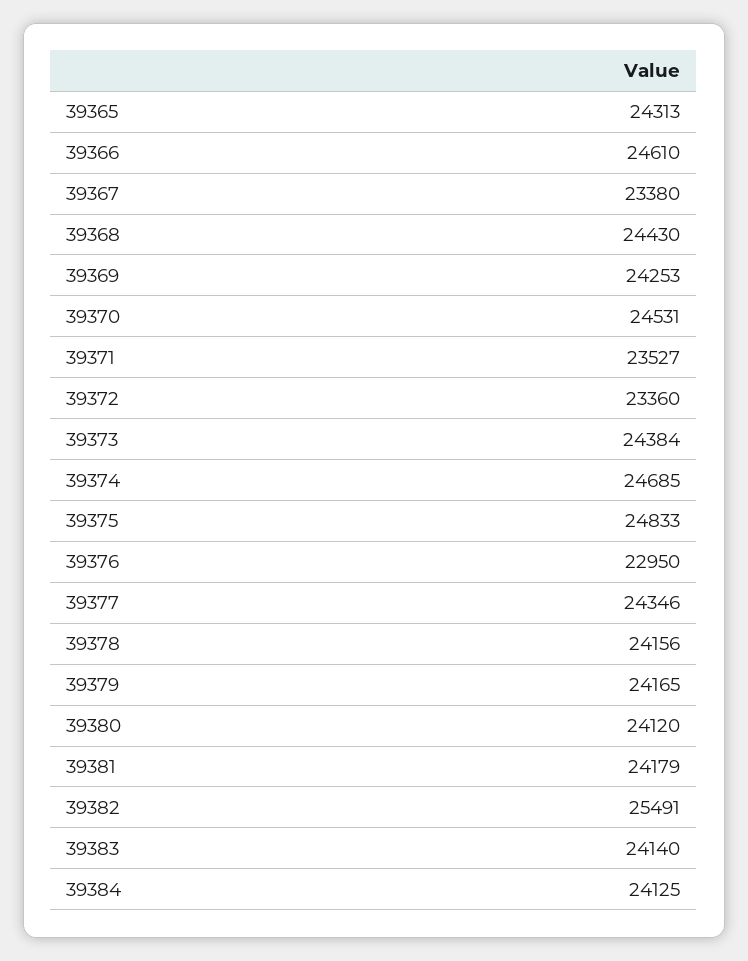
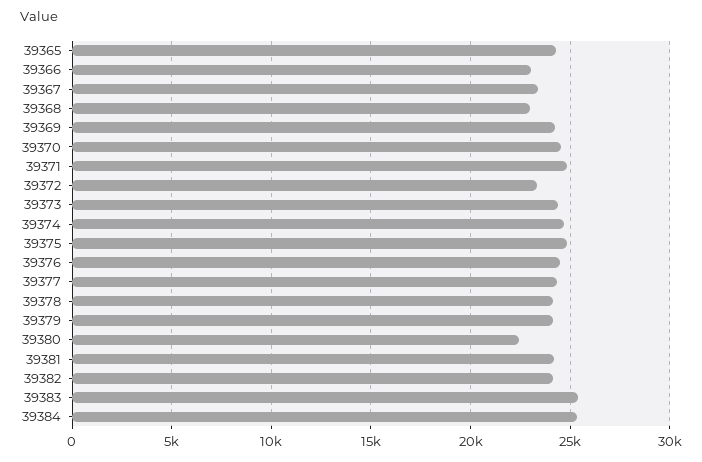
  {
    "39365": 24313,
-   "39366": 24610,
+   "39366": 23000,
    "39367": 23380,
-   "39368": 24430,
+   "39368": 23000,
    "39369": 24253,
    "39370": 24531,
-   "39371": 23527,
+   "39371": 25000,
    "39372": 23360,
    "39373": 24384,
    "39374": 24685,
    "39375": 24833,
-   "39376": 22950,
+   "39376": 24500,
    "39377": 24346,
    "39378": 24156,
    "39379": 24165,
-   "39380": 24120,
+   "39380": 22500,
    "39381": 24179,
-   "39382": 25491,
+   "39382": 24000,
-   "39383": 24140,
+   "39383": 25500,
-   "39384": 24125
+   "39384": 25500
  }

